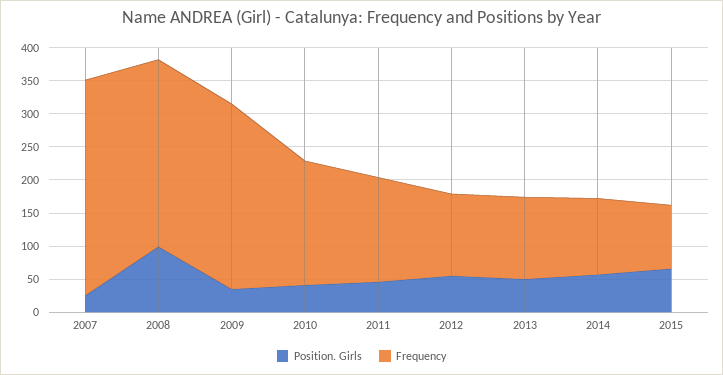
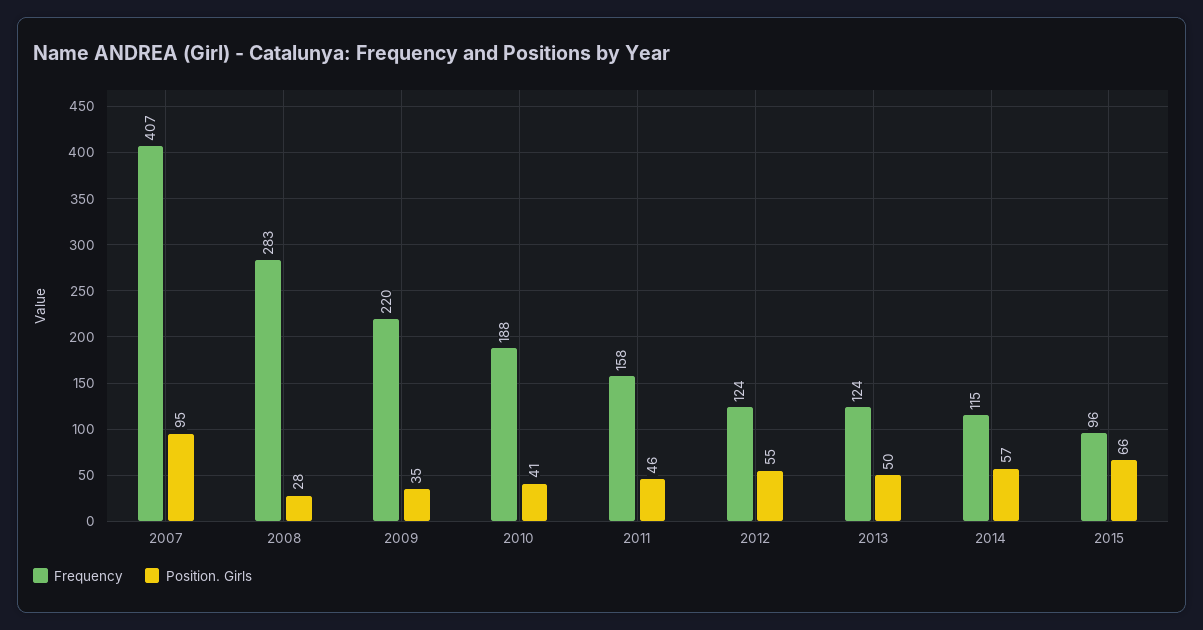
  {
    "Position. Girls": {
-     "2007": 25,
+     "2007": 95,
-     "2008": 100,
+     "2008": 28,
      "2009": 35,
      "2010": 41,
      "2011": 46,
      "2012": 55,
      "2013": 50,
      "2014": 57,
      "2015": 66
    },
    "Frequency": {
-     "2007": 325,
+     "2007": 407,
      "2008": 283,
-     "2009": 275,
+     "2009": 220,
      "2010": 188,
      "2011": 158,
      "2012": 124,
      "2013": 124,
      "2014": 115,
      "2015": 96
    }
  }

